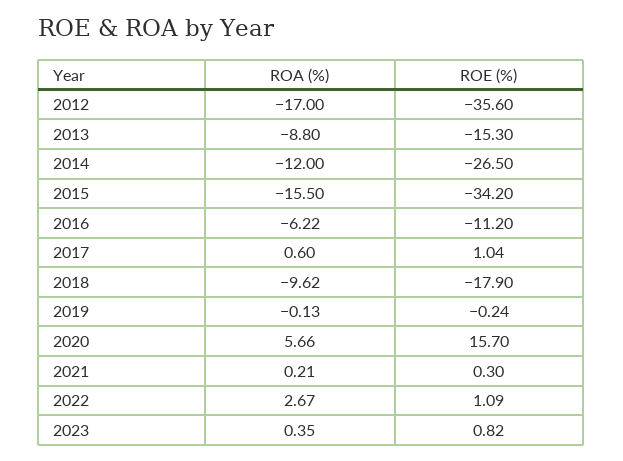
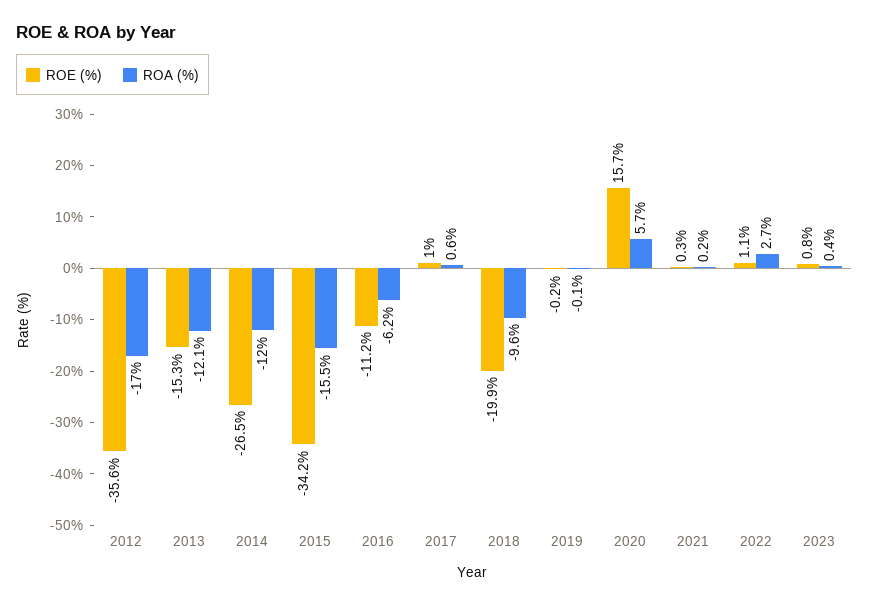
  {
    "ROA (%)": {
      "2012": -17,
-     "2013": -8.8,
+     "2013": -12.1,
      "2014": -12,
      "2015": -15.5,
      "2016": -6.22,
      "2017": 0.6,
      "2018": -9.62,
      "2019": -0.13,
      "2020": 5.66,
      "2021": 0.21,
      "2022": 2.67,
      "2023": 0.35
    },
    "ROE (%)": {
      "2012": -35.6,
      "2013": -15.3,
      "2014": -26.5,
      "2015": -34.2,
      "2016": -11.2,
      "2017": 1.04,
-     "2018": -17.9,
+     "2018": -19.9,
      "2019": -0.24,
      "2020": 15.7,
      "2021": 0.3,
      "2022": 1.09,
      "2023": 0.82
    }
  }

